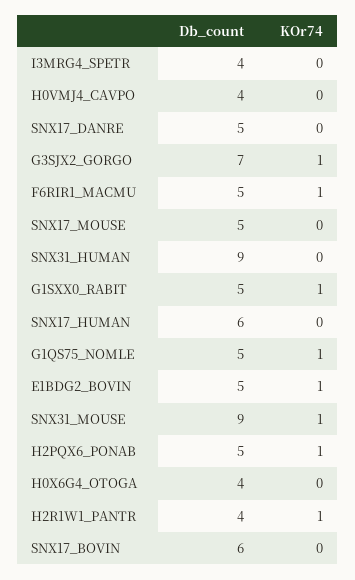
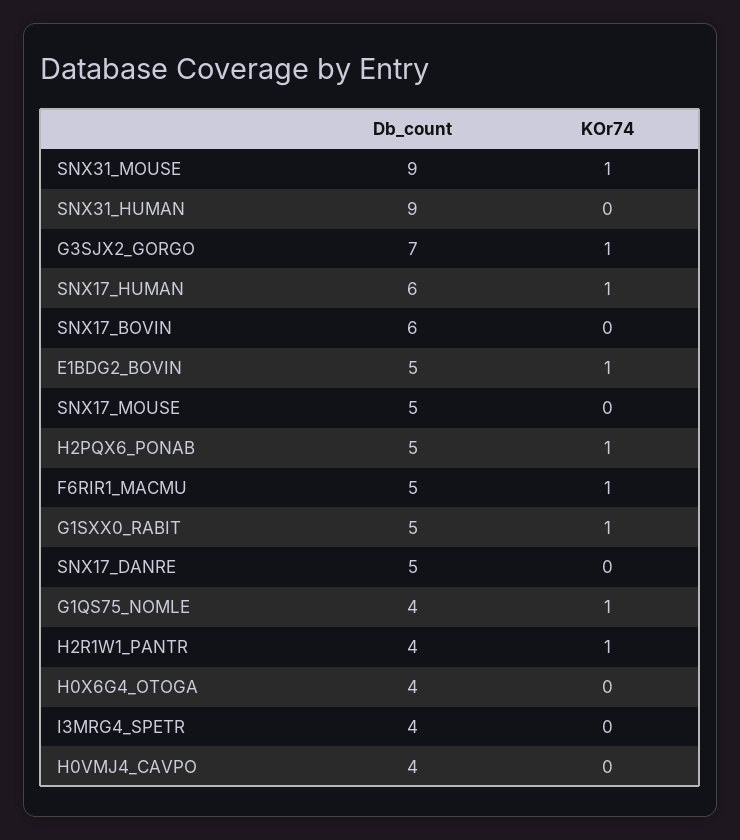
  {
    "Db_count": {
      "I3MRG4_SPETR": 4,
      "H0VMJ4_CAVPO": 4,
      "SNX17_DANRE": 5,
      "G3SJX2_GORGO": 7,
      "F6RIR1_MACMU": 5,
      "SNX17_MOUSE": 5,
      "SNX31_HUMAN": 9,
      "G1SXX0_RABIT": 5,
      "SNX17_HUMAN": 6,
-     "G1QS75_NOMLE": 5,
+     "G1QS75_NOMLE": 4,
      "E1BDG2_BOVIN": 5,
      "SNX31_MOUSE": 9,
      "H2PQX6_PONAB": 5,
      "H0X6G4_OTOGA": 4,
      "H2R1W1_PANTR": 4,
      "SNX17_BOVIN": 6
    },
    "KOr74": {
      "I3MRG4_SPETR": 0,
      "H0VMJ4_CAVPO": 0,
      "SNX17_DANRE": 0,
      "G3SJX2_GORGO": 1,
      "F6RIR1_MACMU": 1,
      "SNX17_MOUSE": 0,
      "SNX31_HUMAN": 0,
      "G1SXX0_RABIT": 1,
-     "SNX17_HUMAN": 0,
+     "SNX17_HUMAN": 1,
      "G1QS75_NOMLE": 1,
      "E1BDG2_BOVIN": 1,
      "SNX31_MOUSE": 1,
      "H2PQX6_PONAB": 1,
      "H0X6G4_OTOGA": 0,
      "H2R1W1_PANTR": 1,
      "SNX17_BOVIN": 0
    }
  }

